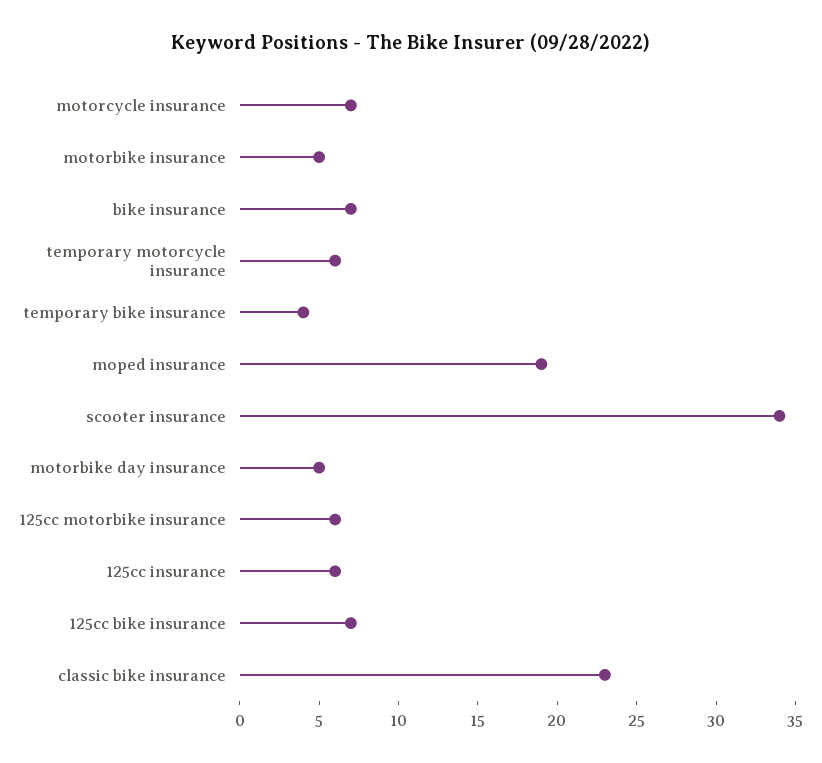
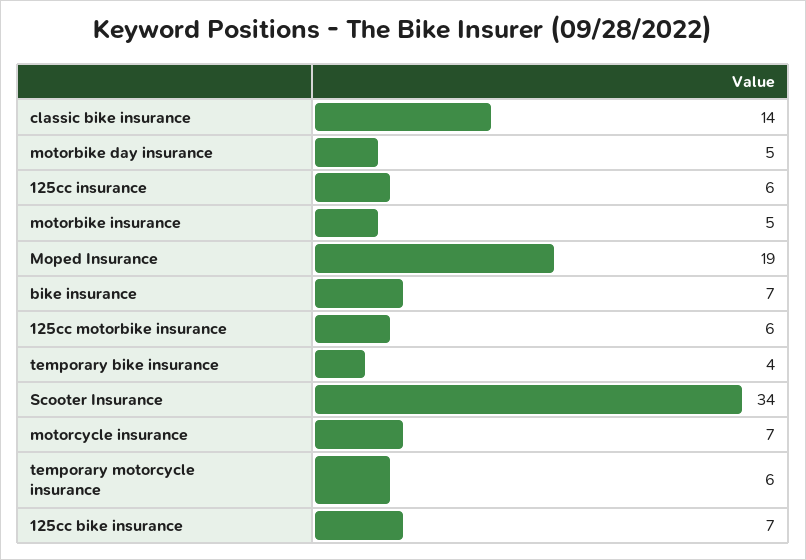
  {
    "motorcycle insurance": 7,
    "motorbike insurance": 5,
    "bike insurance": 7,
    "temporary motorcycle insurance": 6,
    "temporary bike insurance": 4,
    "moped insurance": 19,
    "scooter insurance": 34,
    "motorbike day insurance": 5,
    "125cc motorbike insurance": 6,
    "125cc insurance": 6,
    "125cc bike insurance": 7,
-   "classic bike insurance": 23
+   "classic bike insurance": 14
  }

